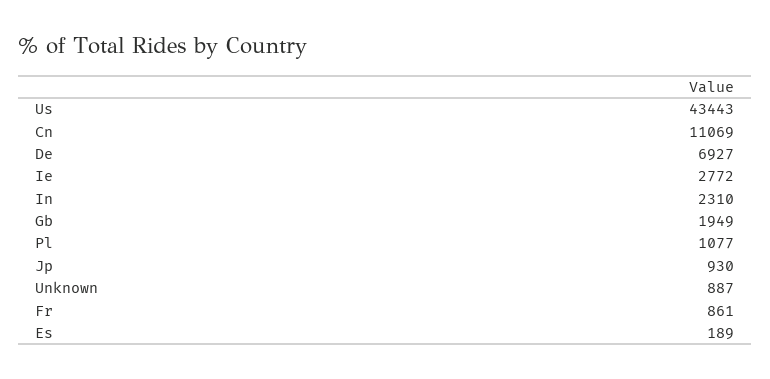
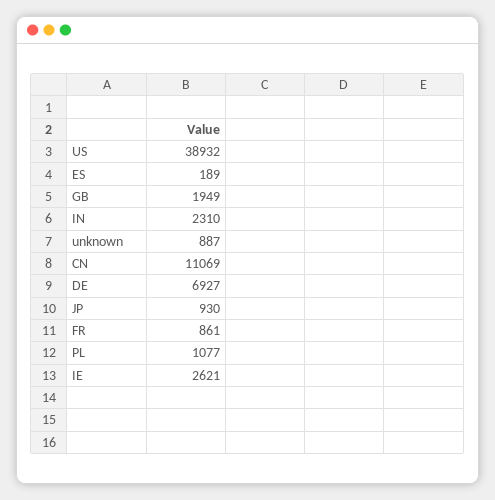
  {
-   "Us": 43443,
+   "Us": 38932,
    "Cn": 11069,
    "De": 6927,
-   "Ie": 2772,
+   "Ie": 2621,
    "In": 2310,
    "Gb": 1949,
    "Pl": 1077,
    "Jp": 930,
    "Unknown": 887,
    "Fr": 861,
    "Es": 189
  }

